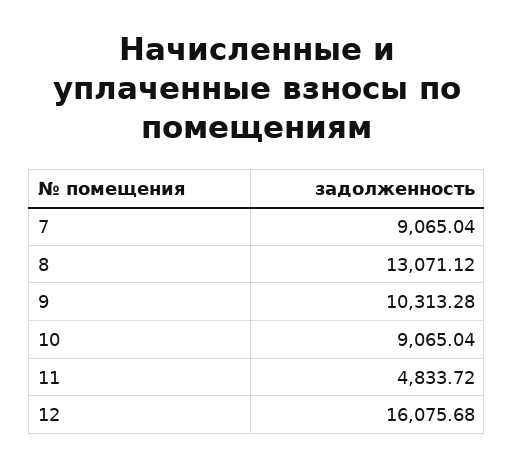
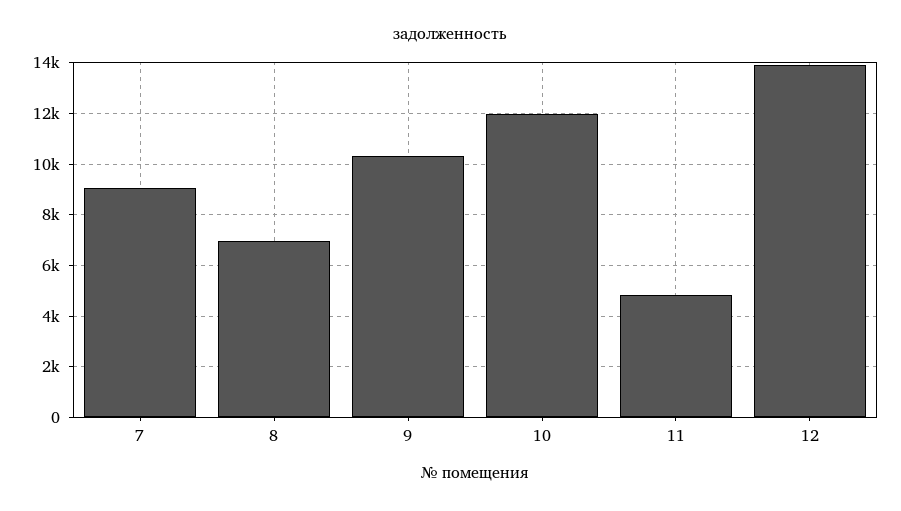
  {
    "7": 9065.04,
-   "8": 13071.12,
+   "8": 7000,
    "9": 10313.28,
-   "10": 9065.04,
+   "10": 12000,
    "11": 4833.72,
-   "12": 16075.68
+   "12": 14000
  }

